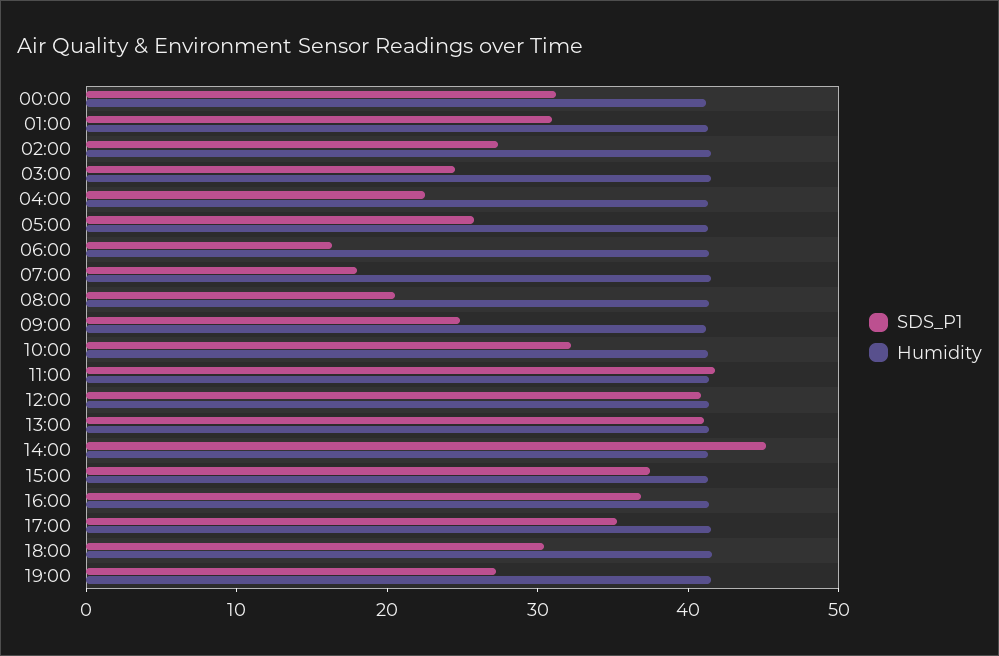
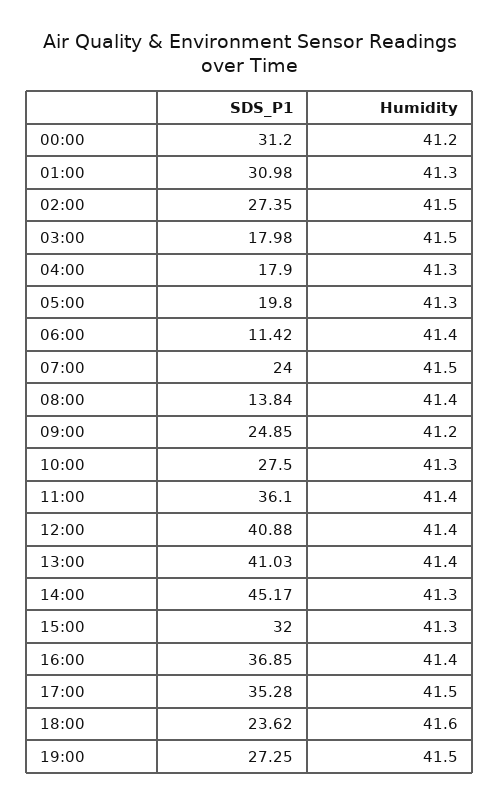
  {
    "SDS_P1": {
      "00:00": 31.2,
      "01:00": 30.98,
      "02:00": 27.35,
-     "03:00": 24,
+     "03:00": 17.98,
-     "04:00": 22,
+     "04:00": 17.9,
-     "05:00": 26,
+     "05:00": 19.8,
-     "06:00": 16,
+     "06:00": 11.42,
-     "07:00": 18,
+     "07:00": 24,
-     "08:00": 20,
+     "08:00": 13.84,
      "09:00": 24.85,
-     "10:00": 32,
+     "10:00": 27.5,
-     "11:00": 42,
+     "11:00": 36.1,
      "12:00": 40.88,
      "13:00": 41.03,
      "14:00": 45.17,
-     "15:00": 38,
+     "15:00": 32,
      "16:00": 36.85,
      "17:00": 35.28,
-     "18:00": 30,
+     "18:00": 23.62,
      "19:00": 27.25
    },
    "Humidity": {
      "00:00": 41.2,
      "01:00": 41.3,
      "02:00": 41.5,
      "03:00": 41.5,
      "04:00": 41.3,
      "05:00": 41.3,
      "06:00": 41.4,
      "07:00": 41.5,
      "08:00": 41.4,
      "09:00": 41.2,
      "10:00": 41.3,
      "11:00": 41.4,
      "12:00": 41.4,
      "13:00": 41.4,
      "14:00": 41.3,
      "15:00": 41.3,
      "16:00": 41.4,
      "17:00": 41.5,
      "18:00": 41.6,
      "19:00": 41.5
    }
  }

